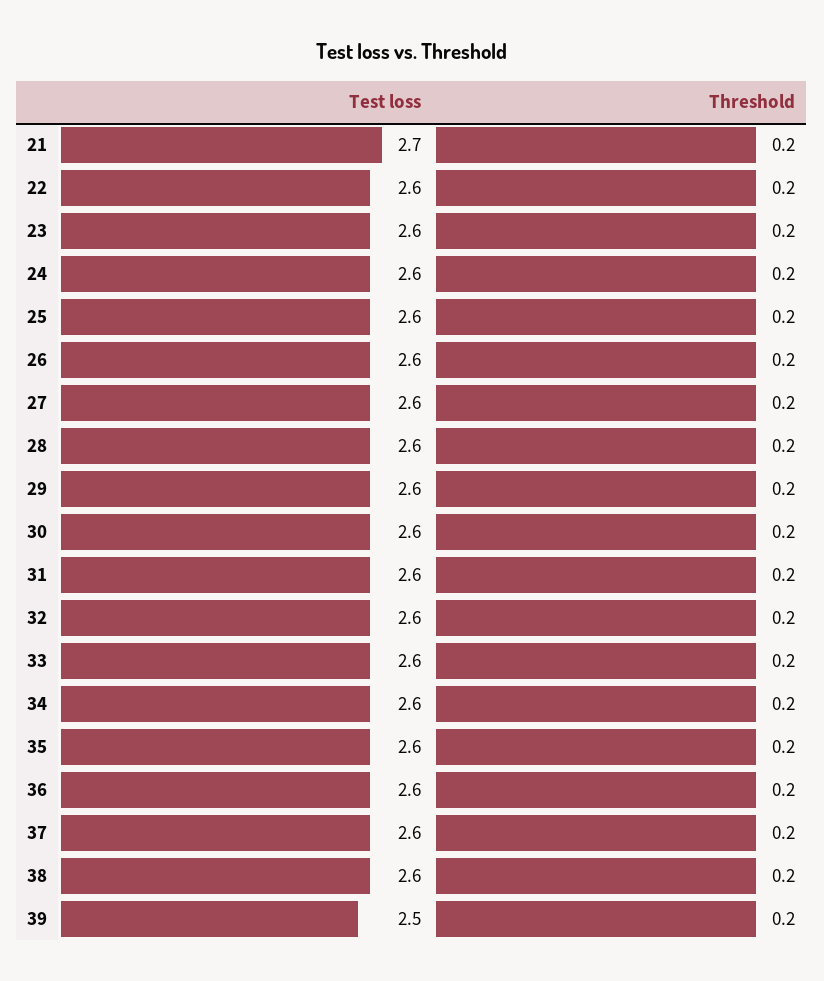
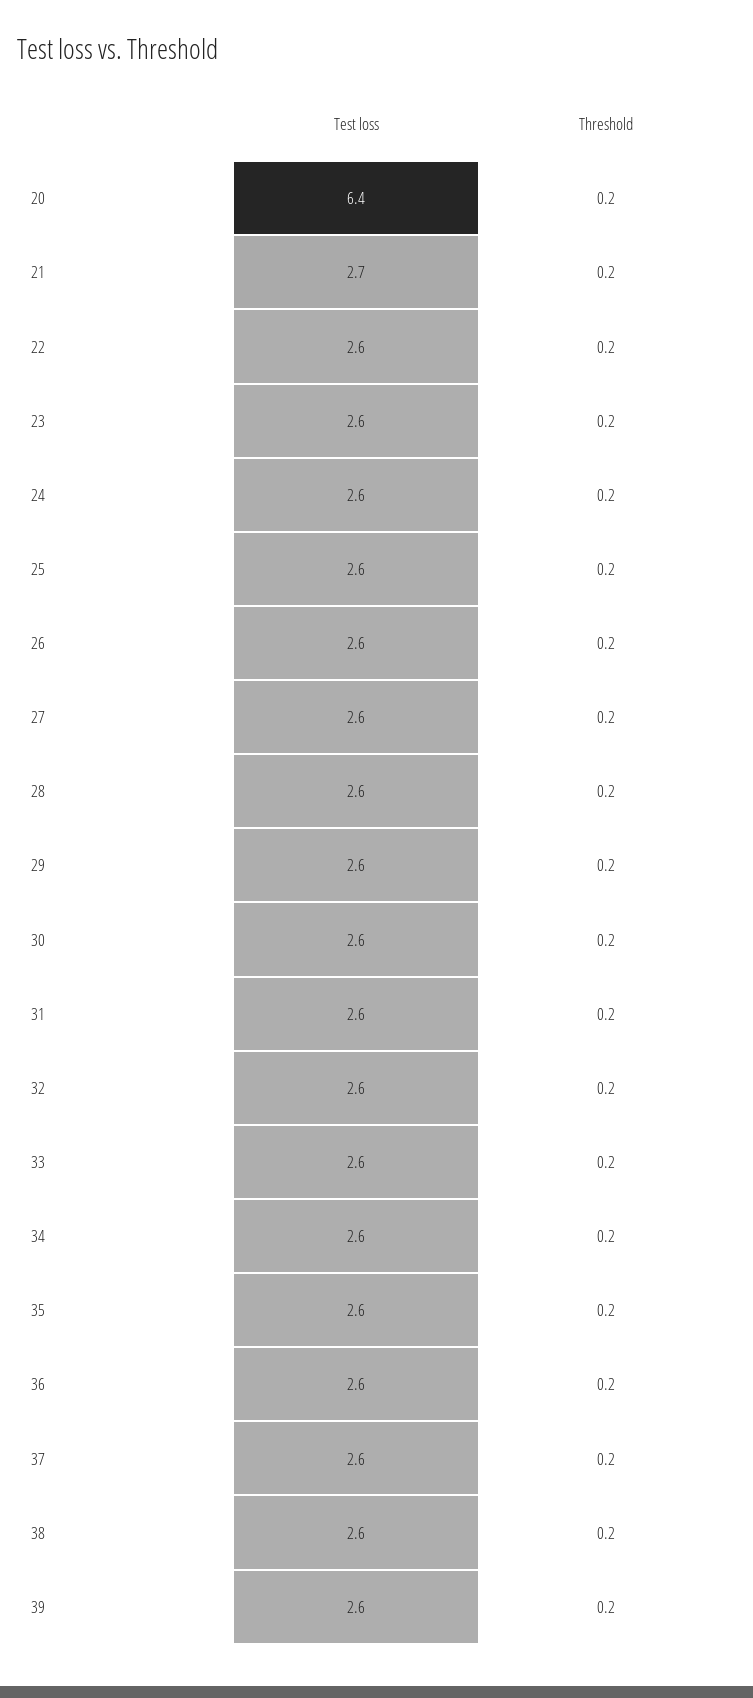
  {
    "Test loss": {
      "21": 2.7,
      "22": 2.6,
      "23": 2.6,
      "24": 2.6,
      "25": 2.6,
      "26": 2.6,
      "27": 2.6,
      "28": 2.6,
      "29": 2.6,
      "30": 2.6,
      "31": 2.6,
      "32": 2.6,
      "33": 2.6,
      "34": 2.6,
      "35": 2.6,
      "36": 2.6,
      "37": 2.6,
      "38": 2.6,
-     "39": 2.5
+     "39": 2.6,
+     "20": 6.4
    },
    "Threshold": {
      "21": 0.2,
      "22": 0.2,
      "23": 0.2,
      "24": 0.2,
      "25": 0.2,
      "26": 0.2,
      "27": 0.2,
      "28": 0.2,
      "29": 0.2,
      "30": 0.2,
      "31": 0.2,
      "32": 0.2,
      "33": 0.2,
      "34": 0.2,
      "35": 0.2,
      "36": 0.2,
      "37": 0.2,
      "38": 0.2,
-     "39": 0.2
+     "39": 0.2,
+     "20": 0.2
    }
  }

